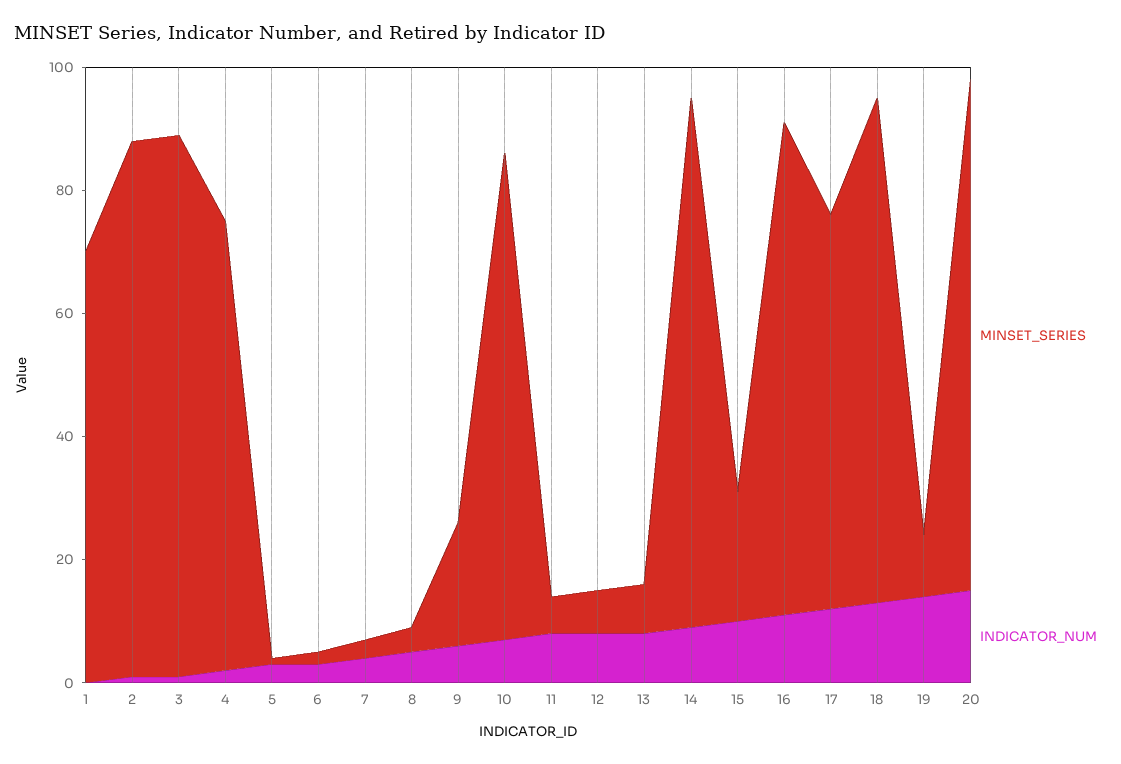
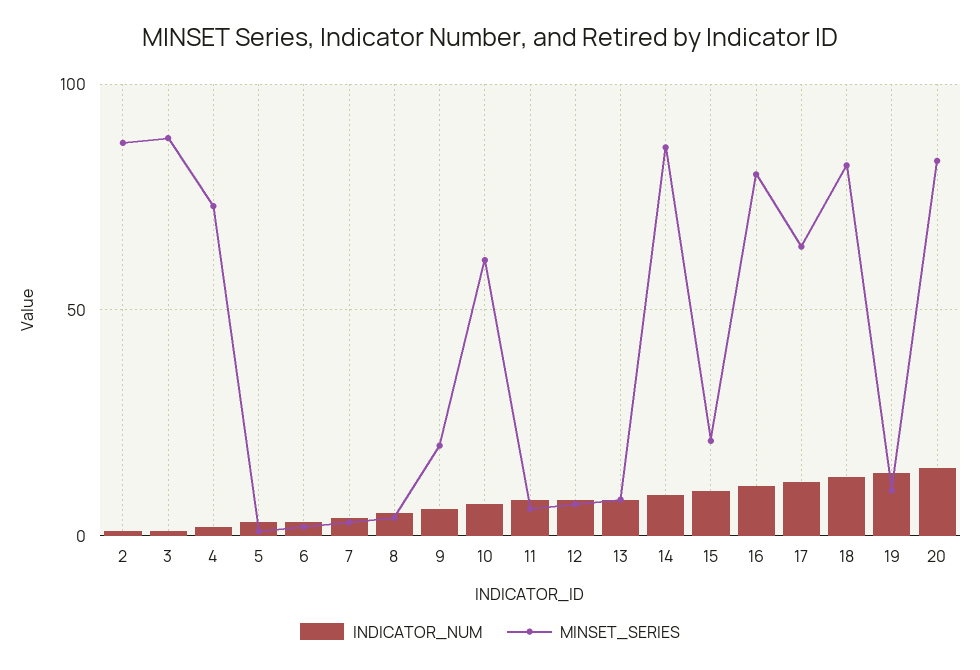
  {
    "MINSET_SERIES": {
-     "1": 70,
      "2": 85,
      "3": 90,
      "4": 75,
      "5": 0,
      "6": 0,
      "7": 5,
      "8": 5,
      "9": 20,
-     "10": 80,
+     "10": 60,
      "11": 5,
      "12": 5,
      "13": 10,
      "14": 85,
      "15": 20,
      "16": 80,
      "17": 65,
      "18": 80,
      "19": 10,
      "20": 85
    },
    "INDICATOR_NUM": {
-     "1": 0,
      "2": 0,
      "3": 0,
      "4": 0,
      "5": 5,
      "6": 5,
      "7": 5,
      "8": 5,
      "9": 5,
      "10": 5,
      "11": 10,
      "12": 10,
      "13": 10,
      "14": 10,
      "15": 10,
      "16": 10,
      "17": 10,
      "18": 15,
      "19": 15,
      "20": 15
    }
  }

